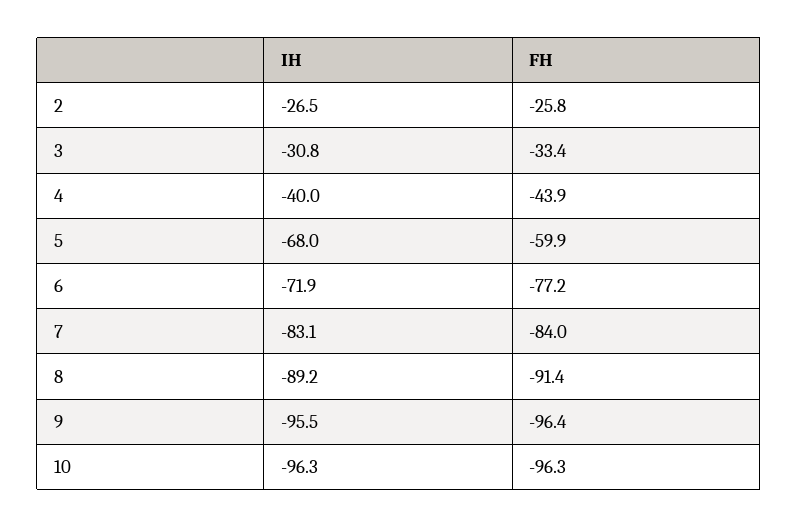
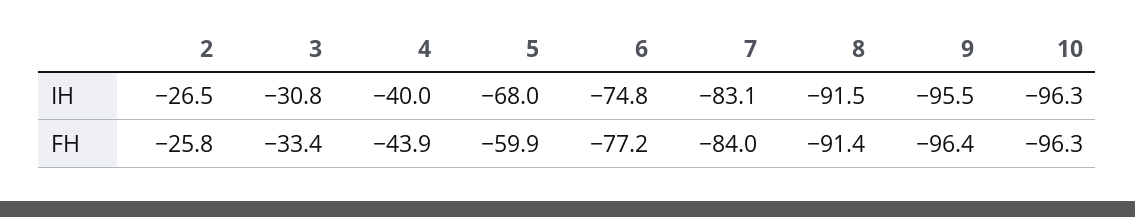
  {
    "IH": {
      "2": -26.5,
      "3": -30.8,
      "4": -40,
      "5": -68,
-     "6": -71.9,
+     "6": -74.8,
      "7": -83.1,
-     "8": -89.2,
+     "8": -91.5,
      "9": -95.5,
      "10": -96.3
    },
    "FH": {
      "2": -25.8,
      "3": -33.4,
      "4": -43.9,
      "5": -59.9,
      "6": -77.2,
      "7": -84,
      "8": -91.4,
      "9": -96.4,
      "10": -96.3
    }
  }

